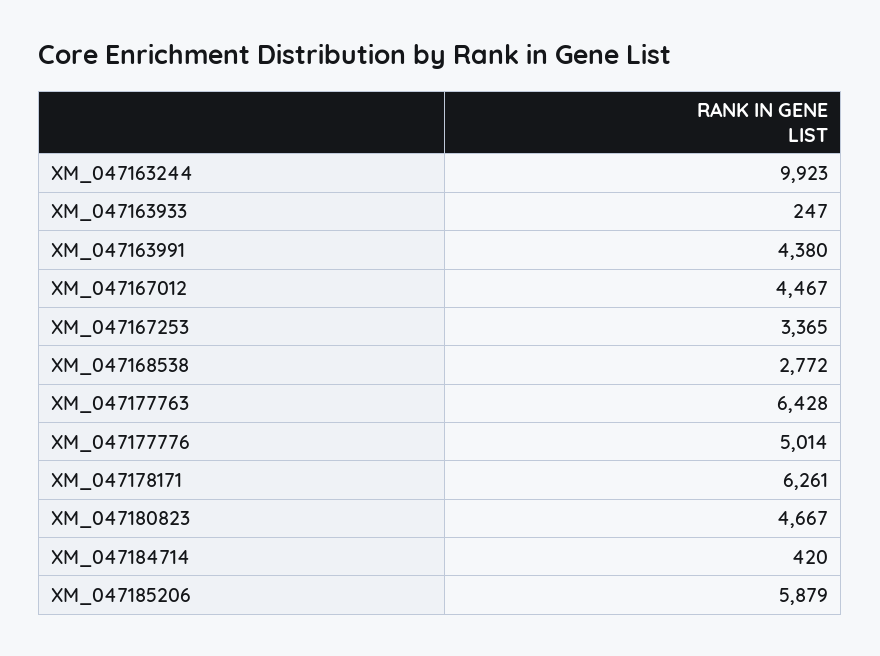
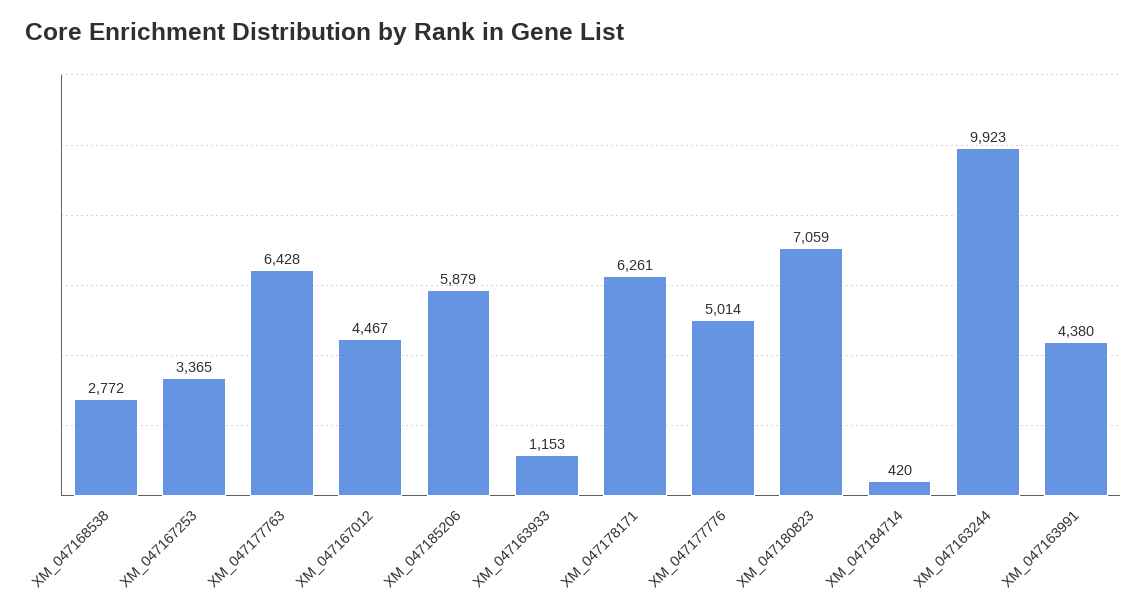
  {
    "XM_047163244": 9923,
-   "XM_047163933": 247,
+   "XM_047163933": 1153,
    "XM_047163991": 4380,
    "XM_047167012": 4467,
    "XM_047167253": 3365,
    "XM_047168538": 2772,
    "XM_047177763": 6428,
    "XM_047177776": 5014,
    "XM_047178171": 6261,
-   "XM_047180823": 4667,
+   "XM_047180823": 7059,
    "XM_047184714": 420,
    "XM_047185206": 5879
  }

